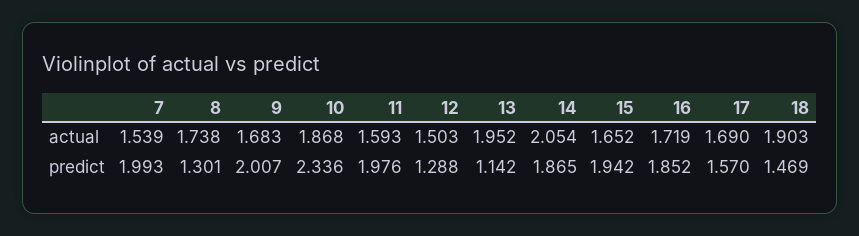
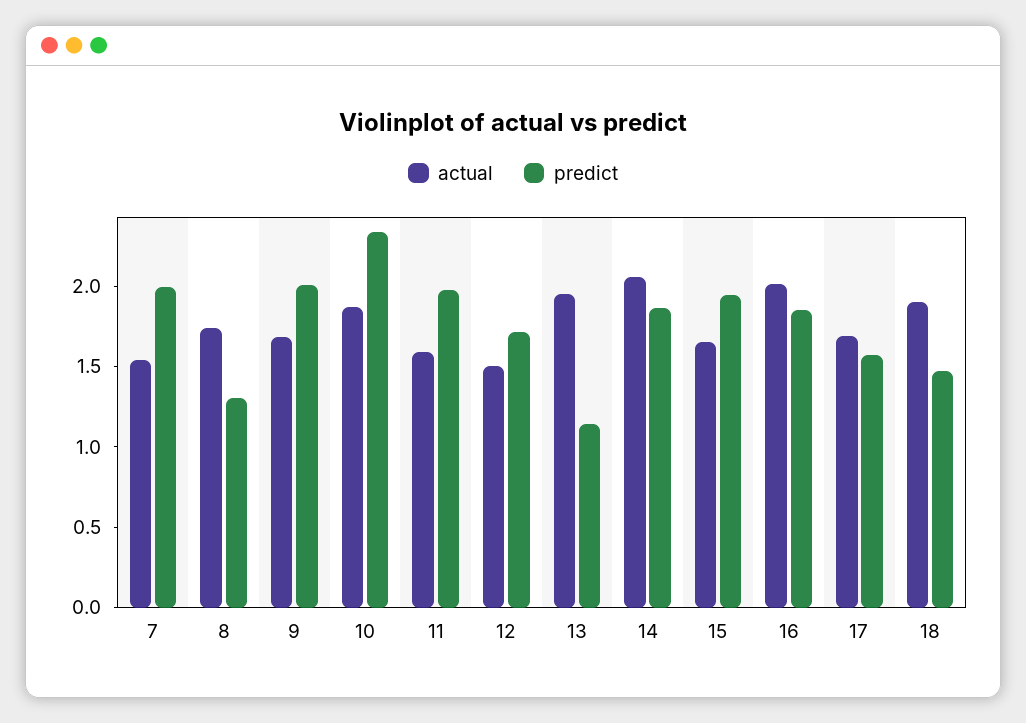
  {
    "actual": {
      "7": 1.539,
      "8": 1.738,
      "9": 1.683,
      "10": 1.868,
      "11": 1.593,
      "12": 1.503,
      "13": 1.952,
      "14": 2.054,
      "15": 1.652,
-     "16": 1.719,
+     "16": 2,
      "17": 1.69,
      "18": 1.903
    },
    "predict": {
      "7": 1.993,
      "8": 1.301,
      "9": 2.007,
      "10": 2.336,
      "11": 1.976,
-     "12": 1.288,
+     "12": 1.7,
      "13": 1.142,
      "14": 1.865,
      "15": 1.942,
      "16": 1.852,
      "17": 1.57,
      "18": 1.469
    }
  }

